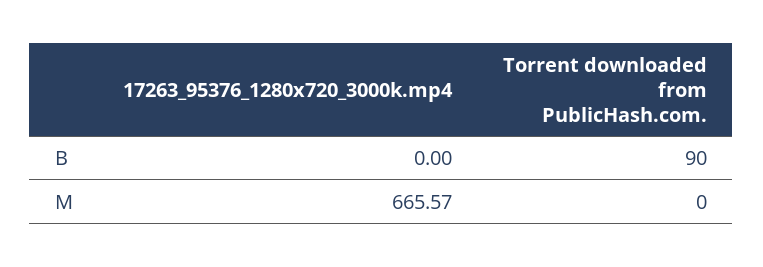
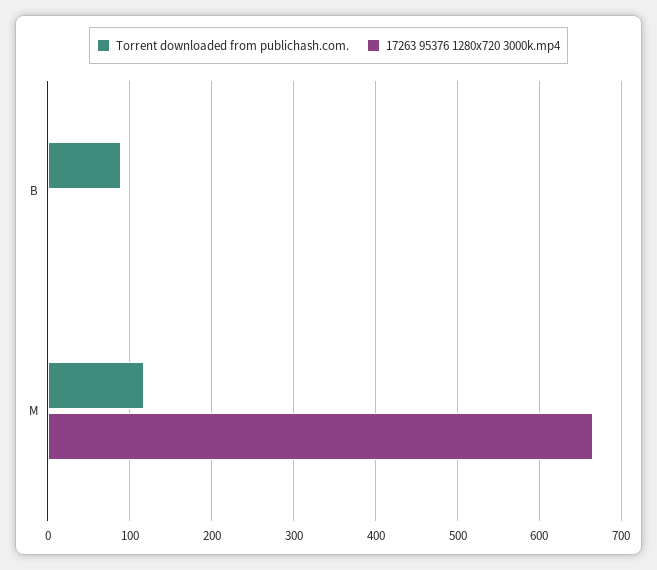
  {
    "17263_95376_1280x720_3000k.mp4": {
      "B": 0,
      "M": 665.57
    },
    "Torrent downloaded from PublicHash.com.": {
      "B": 90,
-     "M": 0
+     "M": 120
    }
  }

